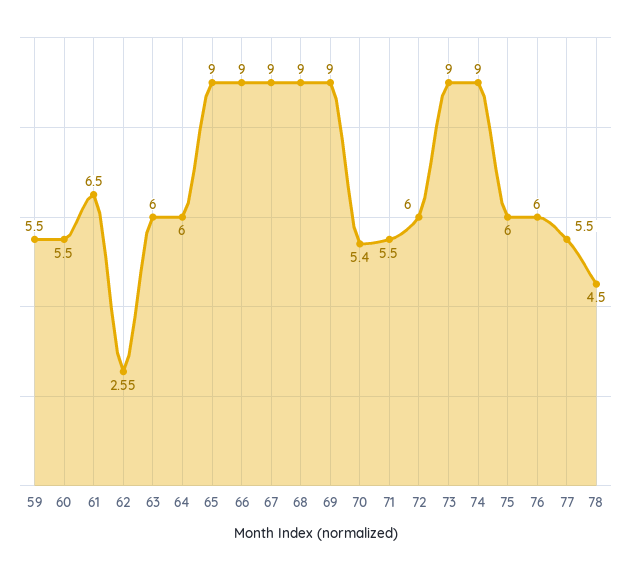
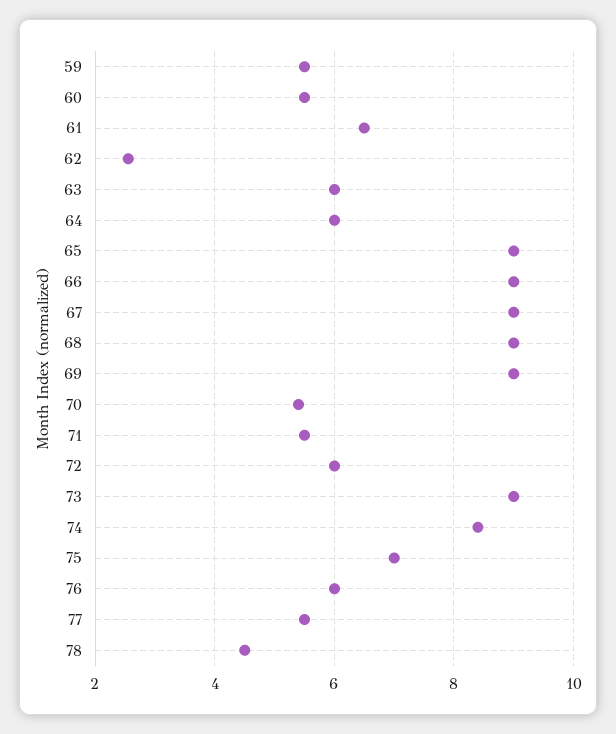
  {
    "59": 5.5,
    "60": 5.5,
    "61": 6.5,
    "62": 2.55,
    "63": 6,
    "64": 6,
    "65": 9,
    "66": 9,
    "67": 9,
    "68": 9,
    "69": 9,
    "70": 5.4,
    "71": 5.5,
    "72": 6,
    "73": 9,
-   "74": 9,
+   "74": 8.4,
-   "75": 6,
+   "75": 7,
    "76": 6,
    "77": 5.5,
    "78": 4.5
  }

